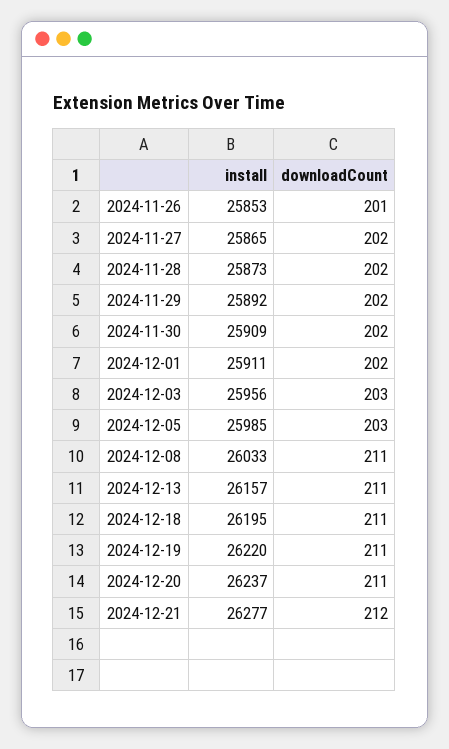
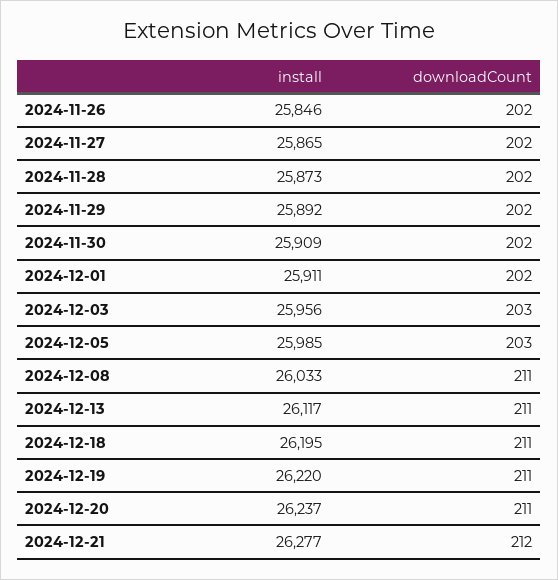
  {
    "install": {
-     "2024-11-26": 25853,
+     "2024-11-26": 25846,
      "2024-11-27": 25865,
      "2024-11-28": 25873,
      "2024-11-29": 25892,
      "2024-11-30": 25909,
      "2024-12-01": 25911,
      "2024-12-03": 25956,
      "2024-12-05": 25985,
      "2024-12-08": 26033,
-     "2024-12-13": 26157,
+     "2024-12-13": 26117,
      "2024-12-18": 26195,
      "2024-12-19": 26220,
      "2024-12-20": 26237,
      "2024-12-21": 26277
    },
    "downloadCount": {
-     "2024-11-26": 201,
+     "2024-11-26": 202,
      "2024-11-27": 202,
      "2024-11-28": 202,
      "2024-11-29": 202,
      "2024-11-30": 202,
      "2024-12-01": 202,
      "2024-12-03": 203,
      "2024-12-05": 203,
      "2024-12-08": 211,
      "2024-12-13": 211,
      "2024-12-18": 211,
      "2024-12-19": 211,
      "2024-12-20": 211,
      "2024-12-21": 212
    }
  }

